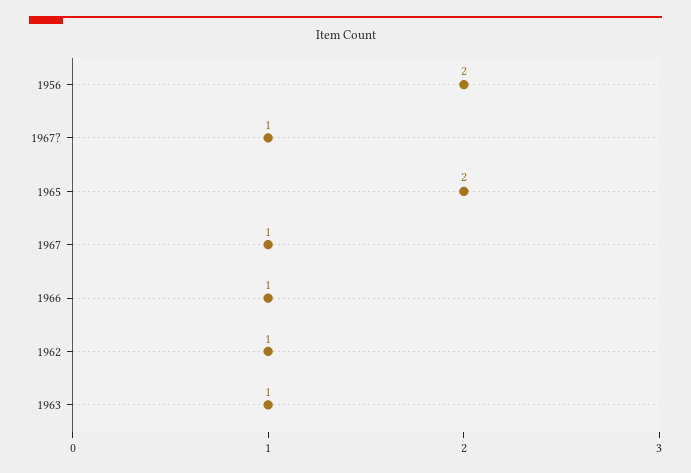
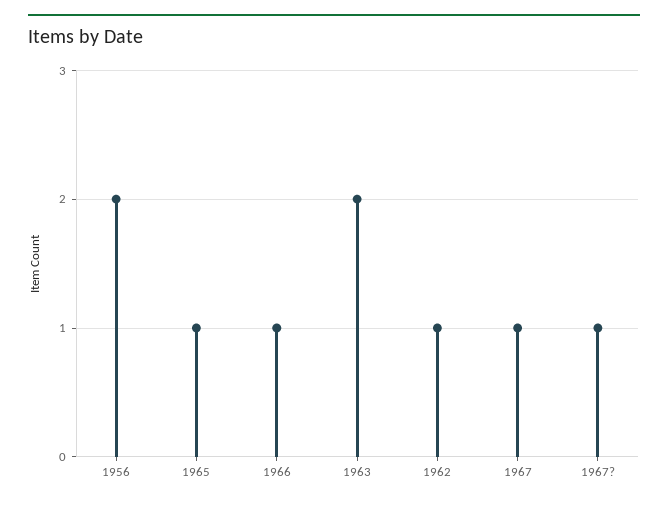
  {
    "1956": 2,
    "1967?": 1,
-   "1965": 2,
+   "1965": 1,
    "1967": 1,
    "1966": 1,
    "1962": 1,
-   "1963": 1
+   "1963": 2
  }

